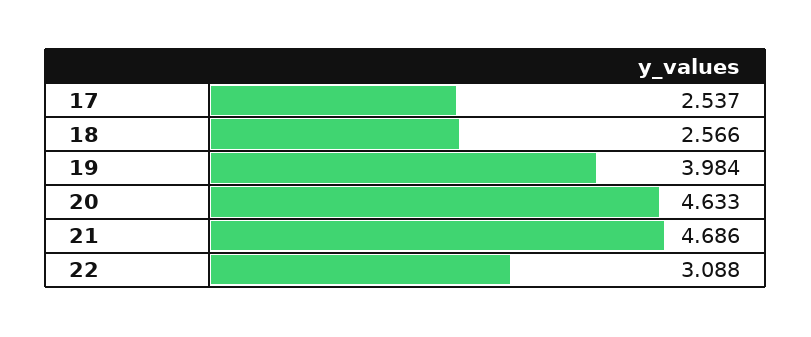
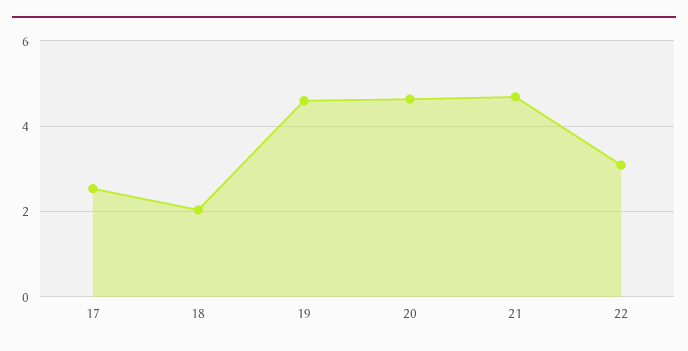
  {
    "17": 2.537,
-   "18": 2.566,
+   "18": 2,
-   "19": 3.984,
+   "19": 4.6,
    "20": 4.633,
    "21": 4.686,
    "22": 3.088
  }

